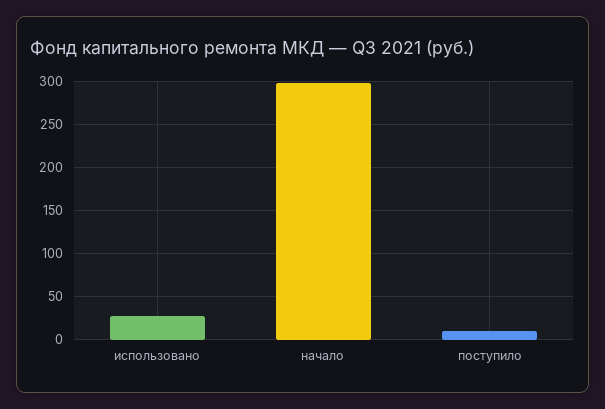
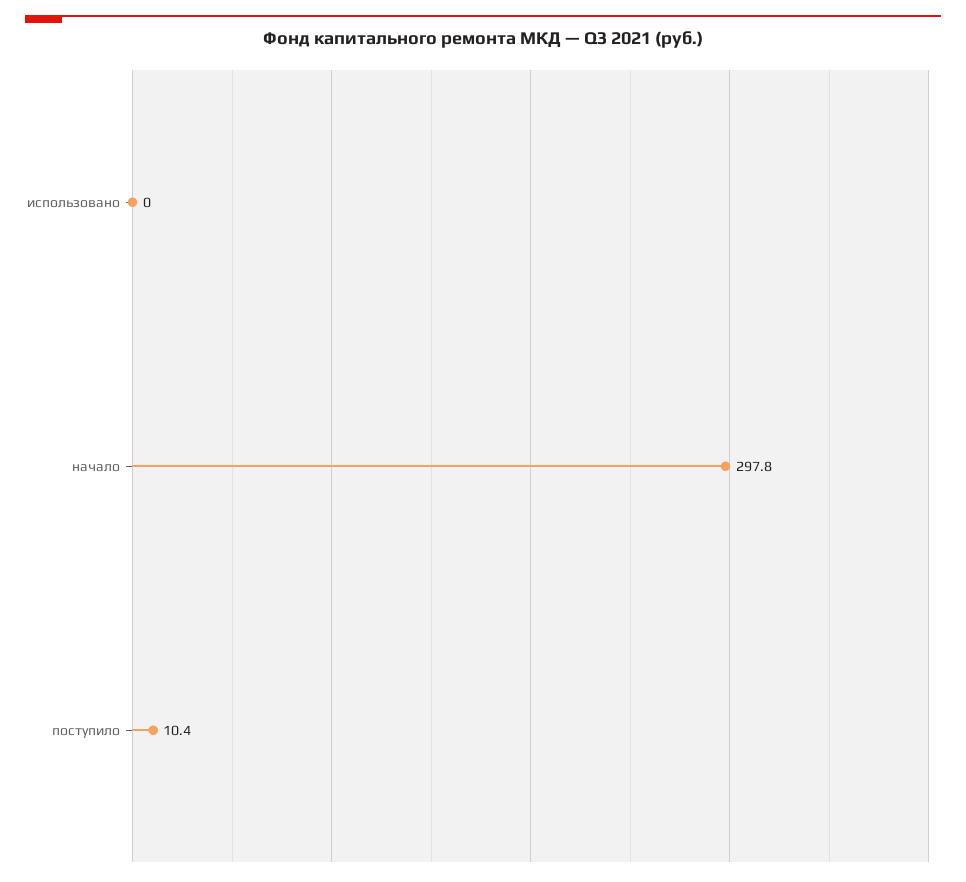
  {
-   "использовано": 30,
+   "использовано": 0,
    "начало": 297.8,
    "поступило": 10.4
  }

